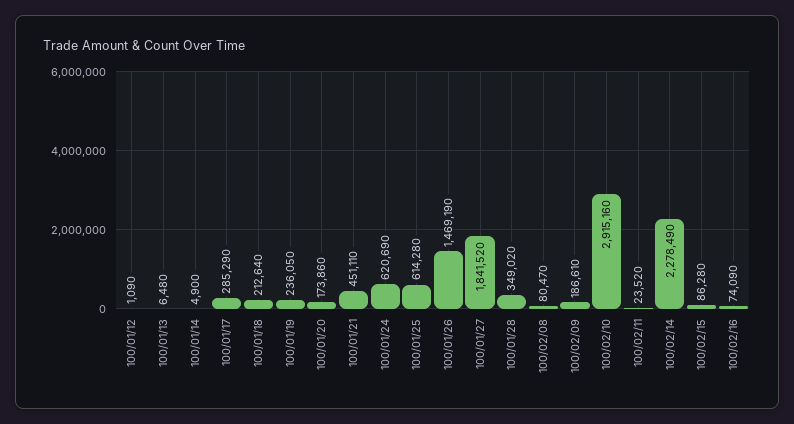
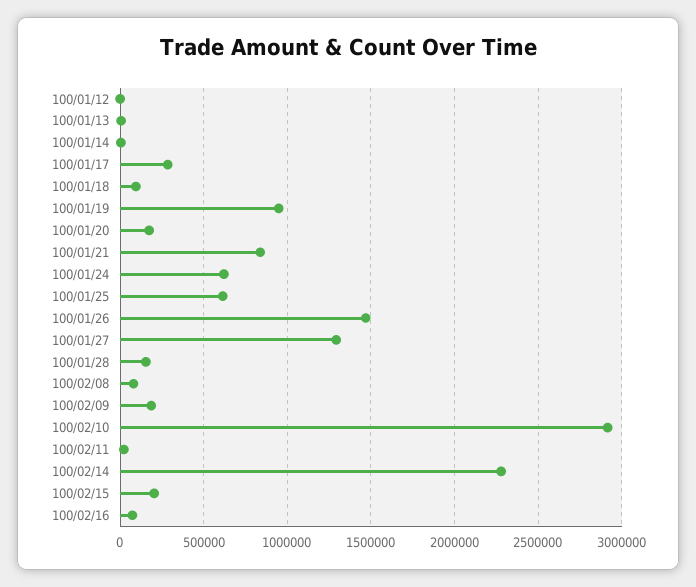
  {
    "100/01/12": 1090,
    "100/01/13": 6480,
    "100/01/14": 4900,
    "100/01/17": 285290,
-   "100/01/18": 212640,
+   "100/01/18": 100000,
-   "100/01/19": 236050,
+   "100/01/19": 950000,
    "100/01/20": 173860,
-   "100/01/21": 451110,
+   "100/01/21": 850000,
    "100/01/24": 620690,
    "100/01/25": 614280,
    "100/01/26": 1469190,
-   "100/01/27": 1841520,
+   "100/01/27": 1300000,
-   "100/01/28": 349020,
+   "100/01/28": 150000,
    "100/02/08": 80470,
    "100/02/09": 186610,
    "100/02/10": 2915160,
    "100/02/11": 23520,
    "100/02/14": 2278490,
-   "100/02/15": 86280,
+   "100/02/15": 200000,
    "100/02/16": 74090
  }

